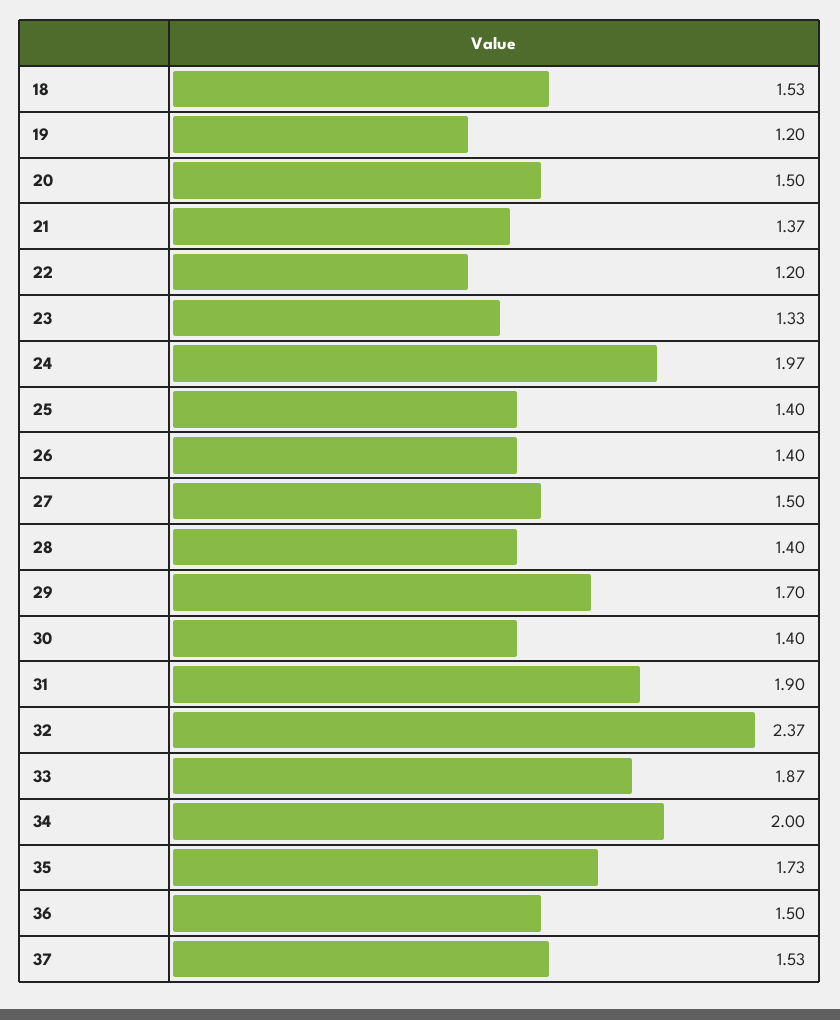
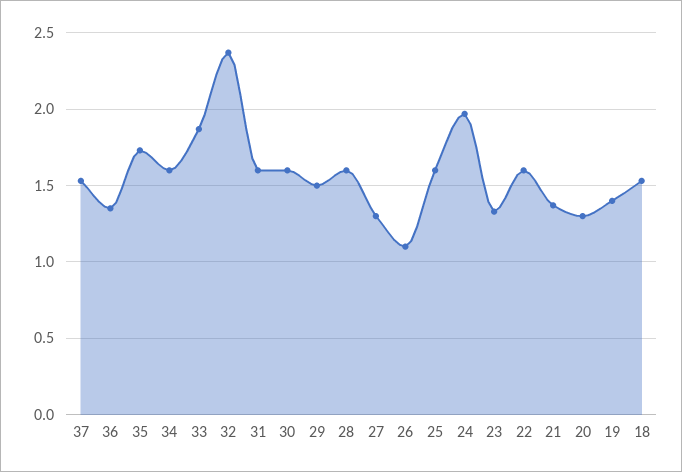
  {
    "18": 1.53,
-   "19": 1.2,
+   "19": 1.4,
-   "20": 1.5,
+   "20": 1.3,
    "21": 1.37,
-   "22": 1.2,
+   "22": 1.6,
    "23": 1.33,
    "24": 1.97,
-   "25": 1.4,
+   "25": 1.6,
-   "26": 1.4,
+   "26": 1.1,
-   "27": 1.5,
+   "27": 1.3,
-   "28": 1.4,
+   "28": 1.6,
-   "29": 1.7,
+   "29": 1.5,
-   "30": 1.4,
+   "30": 1.6,
-   "31": 1.9,
+   "31": 1.6,
    "32": 2.37,
    "33": 1.87,
-   "34": 2,
+   "34": 1.6,
    "35": 1.73,
-   "36": 1.5,
+   "36": 1.35,
    "37": 1.53
  }

